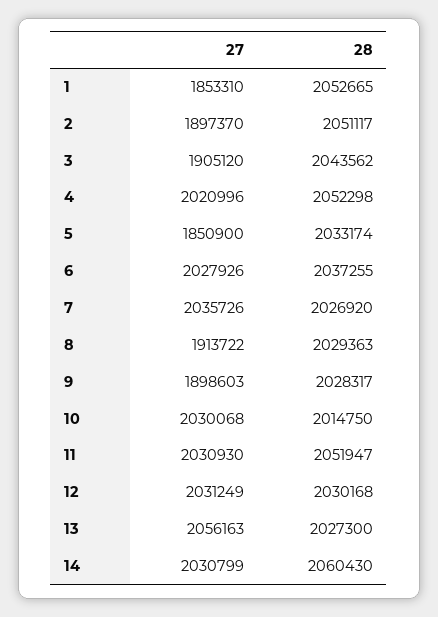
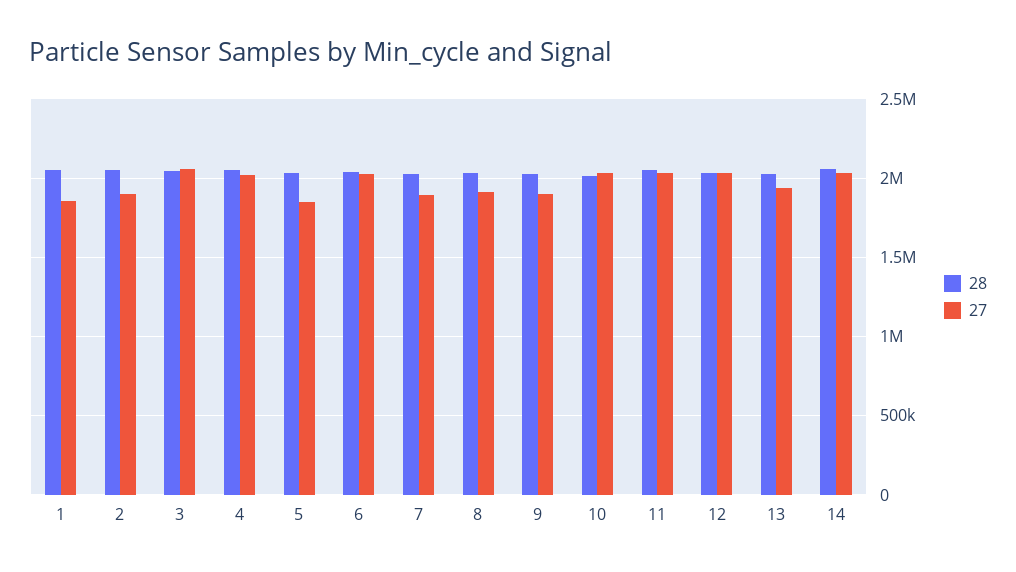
  {
    "27": {
      "1": 1853310,
      "2": 1897370,
-     "3": 1905120,
+     "3": 2050000,
      "4": 2020996,
      "5": 1850900,
      "6": 2027926,
-     "7": 2035726,
+     "7": 1900000,
      "8": 1913722,
      "9": 1898603,
      "10": 2030068,
      "11": 2030930,
      "12": 2031249,
-     "13": 2056163,
+     "13": 1950000,
      "14": 2030799
    },
    "28": {
      "1": 2052665,
      "2": 2051117,
      "3": 2043562,
      "4": 2052298,
      "5": 2033174,
      "6": 2037255,
      "7": 2026920,
      "8": 2029363,
      "9": 2028317,
      "10": 2014750,
      "11": 2051947,
      "12": 2030168,
      "13": 2027300,
      "14": 2060430
    }
  }

